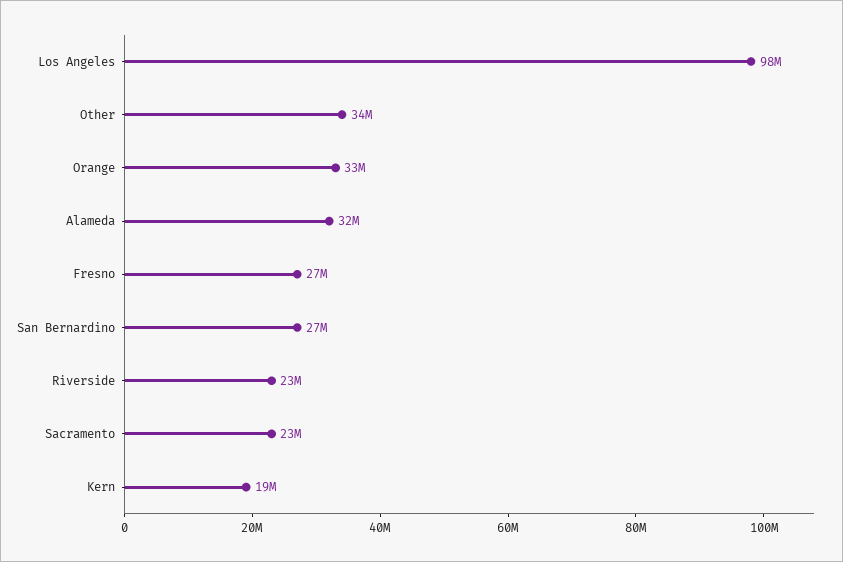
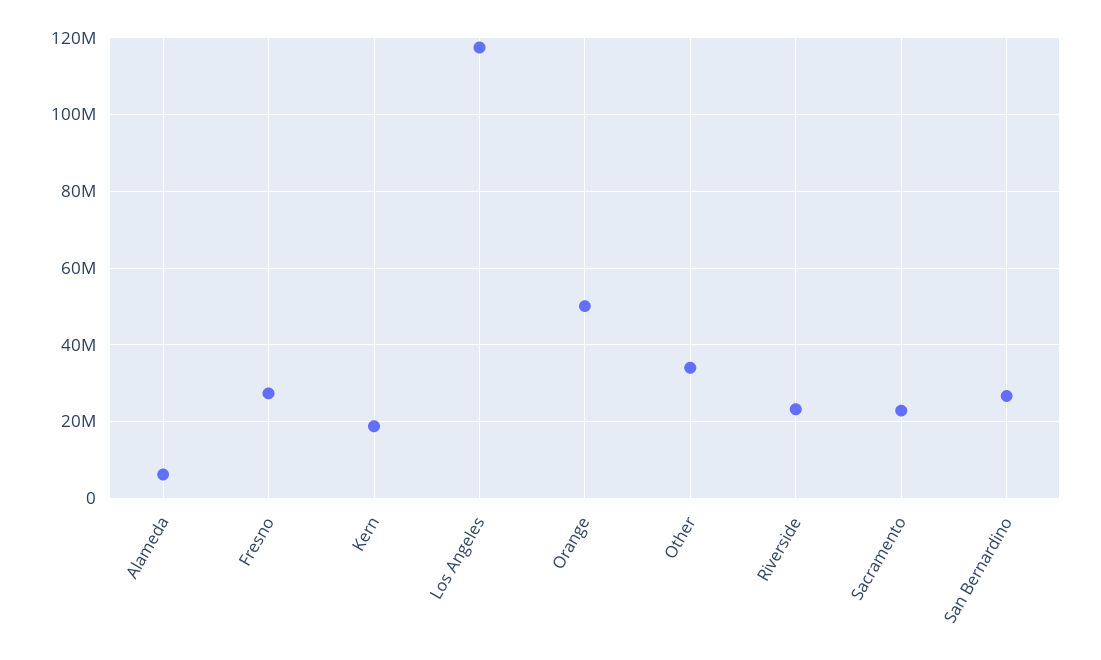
  {
-   "Los Angeles": 98000000,
+   "Los Angeles": 118000000,
    "Other": 34000000,
-   "Orange": 33000000,
+   "Orange": 50000000,
-   "Alameda": 32000000,
+   "Alameda": 6000000,
    "Fresno": 27000000,
    "San Bernardino": 27000000,
    "Riverside": 23000000,
    "Sacramento": 23000000,
    "Kern": 19000000
  }

